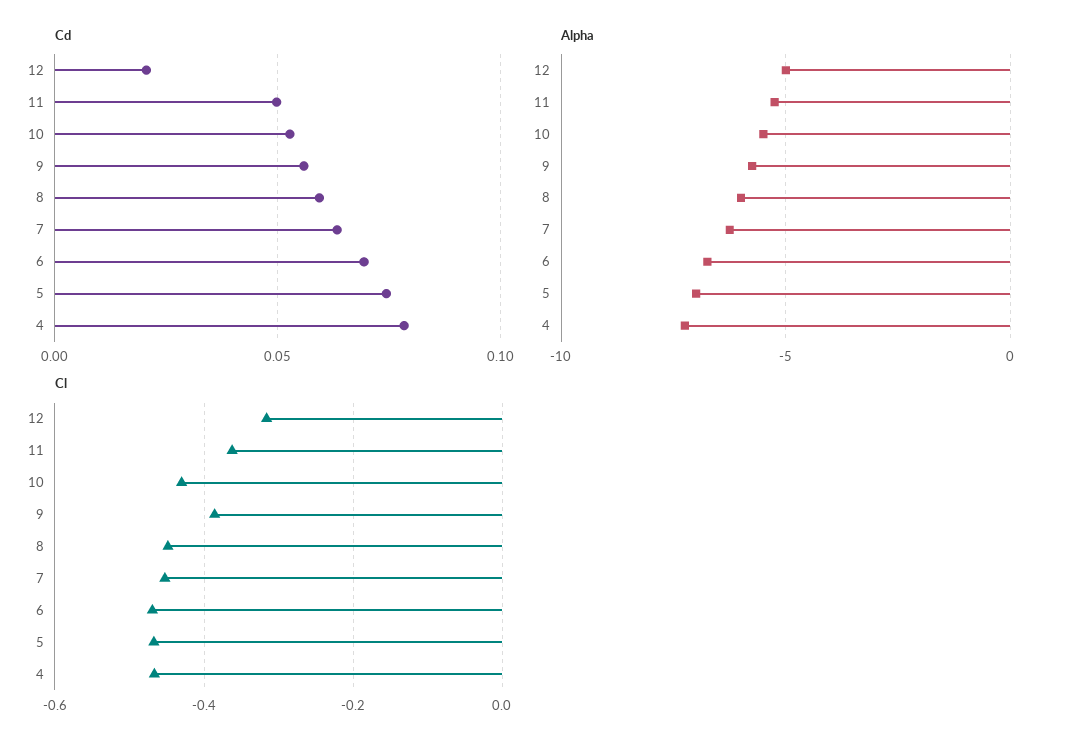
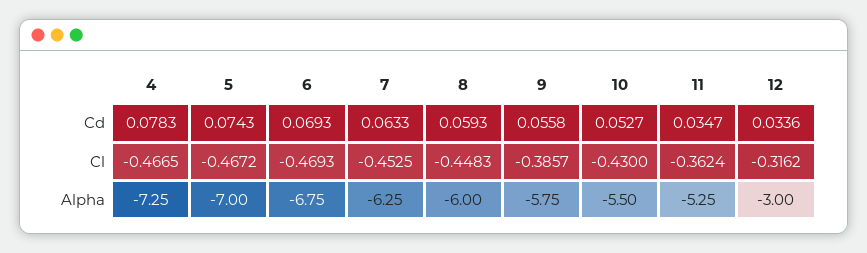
  {
    "Cd": {
-     "12": 0.02,
+     "12": 0.0336,
-     "11": 0.05,
+     "11": 0.0347,
      "10": 0.0527,
      "9": 0.0558,
      "8": 0.0593,
      "7": 0.0633,
      "6": 0.0693,
      "5": 0.0743,
      "4": 0.0783
    },
    "Alpha": {
-     "12": -5,
+     "12": -3,
      "11": -5.25,
      "10": -5.5,
      "9": -5.75,
      "8": -6,
      "7": -6.25,
      "6": -6.75,
      "5": -7,
      "4": -7.25
    },
    "Cl": {
      "12": -0.3162,
      "11": -0.3624,
      "10": -0.43,
      "9": -0.3857,
      "8": -0.4483,
      "7": -0.4525,
      "6": -0.4693,
      "5": -0.4672,
      "4": -0.4665
    }
  }

